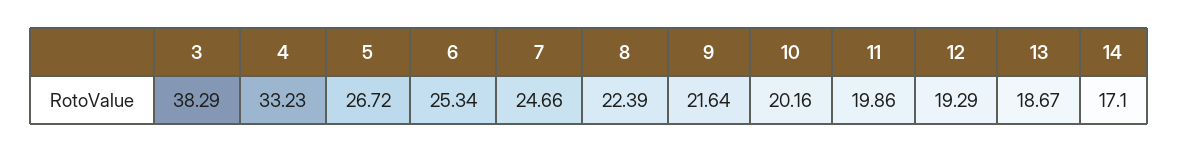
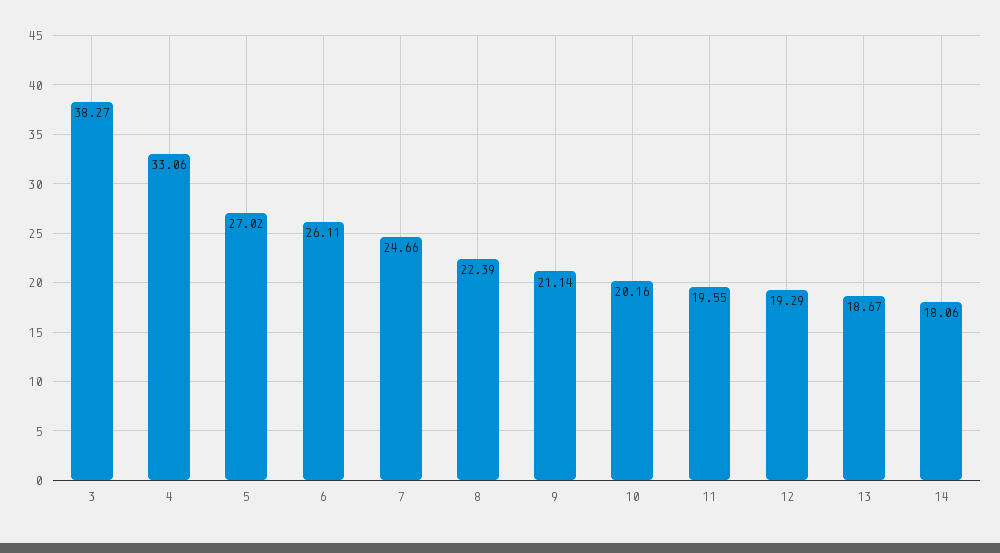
  {
-   "3": 38.29,
+   "3": 38.27,
-   "4": 33.23,
+   "4": 33.06,
-   "5": 26.72,
+   "5": 27.02,
-   "6": 25.34,
+   "6": 26.11,
    "7": 24.66,
    "8": 22.39,
-   "9": 21.64,
+   "9": 21.14,
    "10": 20.16,
-   "11": 19.86,
+   "11": 19.55,
    "12": 19.29,
    "13": 18.67,
-   "14": 17.1
+   "14": 18.06
  }

